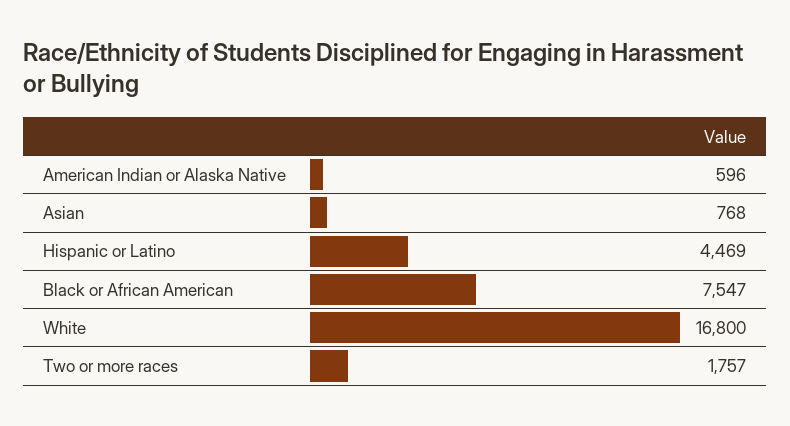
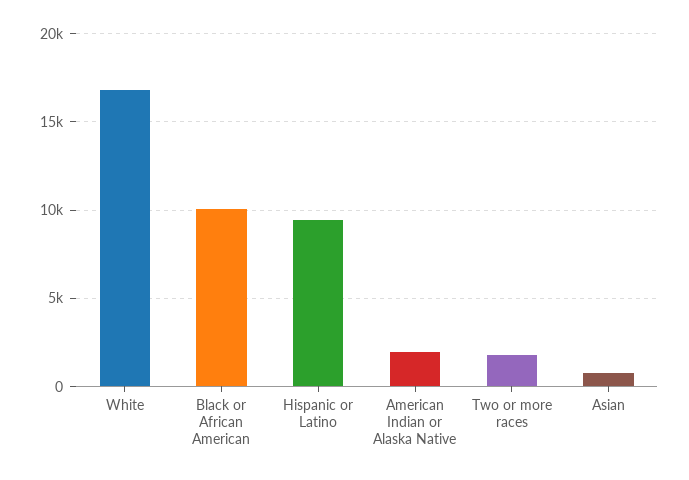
  {
-   "American Indian or Alaska Native": 596,
+   "American Indian or Alaska Native": 2000,
    "Asian": 768,
-   "Hispanic or Latino": 4469,
+   "Hispanic or Latino": 9500,
-   "Black or African American": 7547,
+   "Black or African American": 10000,
    "White": 16800,
    "Two or more races": 1757
  }

